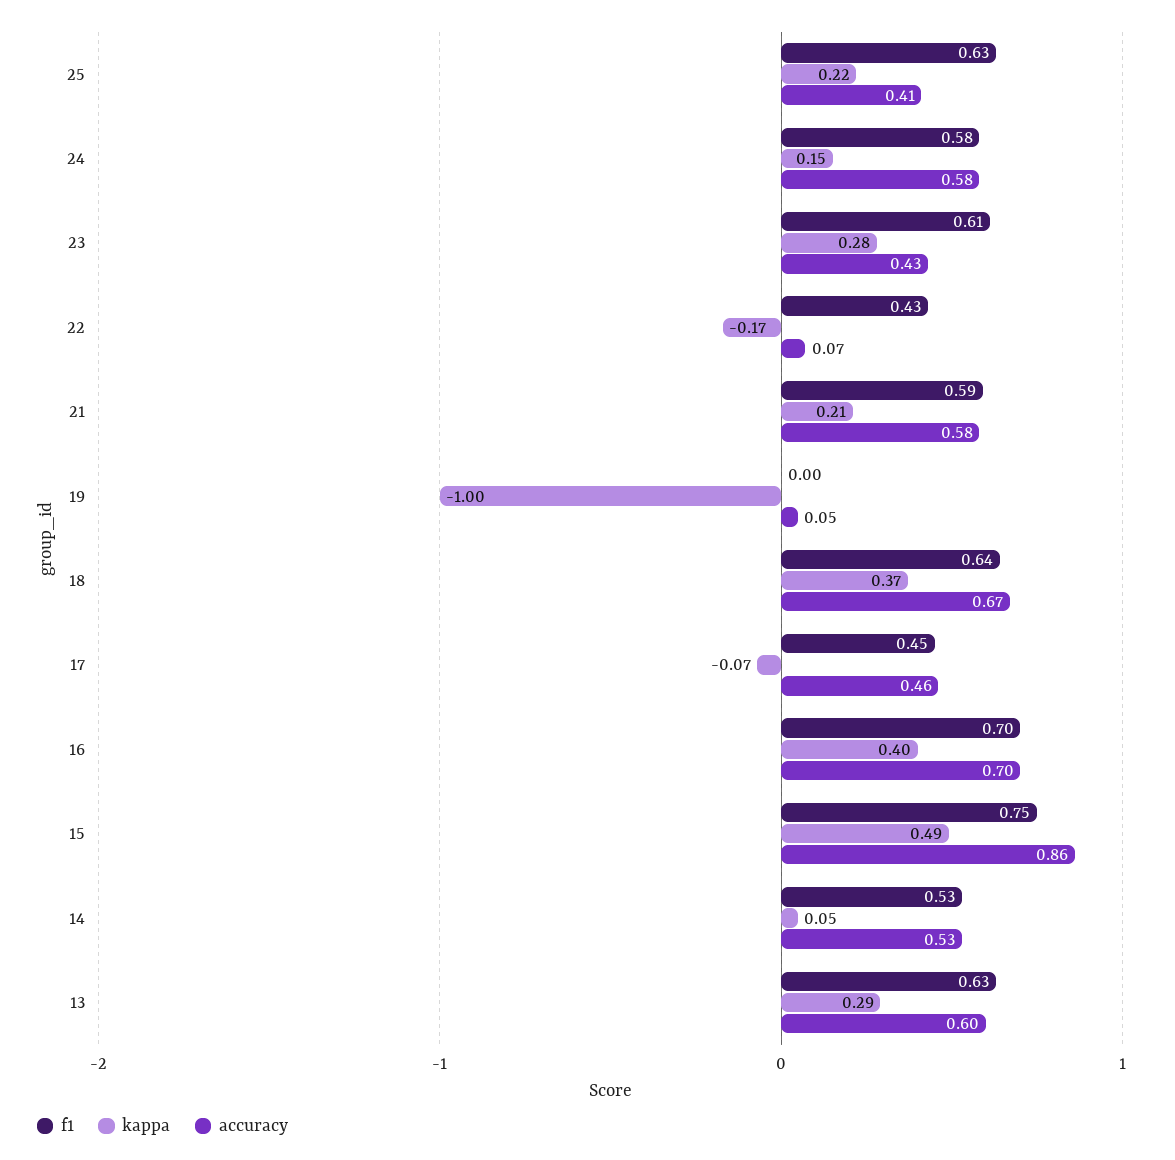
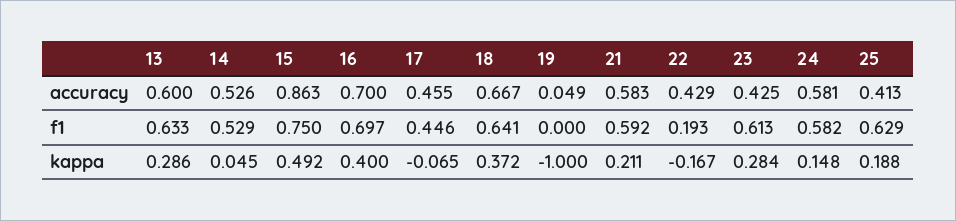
  {
    "f1": {
      "25": 0.629,
      "24": 0.582,
      "23": 0.613,
-     "22": 0.43,
+     "22": 0.193,
      "21": 0.592,
      "19": 0,
      "18": 0.641,
      "17": 0.446,
      "16": 0.697,
      "15": 0.75,
      "14": 0.529,
      "13": 0.633
    },
    "kappa": {
-     "25": 0.22,
+     "25": 0.188,
      "24": 0.148,
      "23": 0.284,
      "22": -0.167,
      "21": 0.211,
      "19": -1,
      "18": 0.372,
      "17": -0.065,
      "16": 0.4,
      "15": 0.492,
      "14": 0.045,
      "13": 0.286
    },
    "accuracy": {
      "25": 0.413,
      "24": 0.581,
      "23": 0.425,
-     "22": 0.07,
+     "22": 0.429,
      "21": 0.583,
      "19": 0.049,
      "18": 0.667,
      "17": 0.455,
      "16": 0.7,
      "15": 0.863,
      "14": 0.526,
      "13": 0.6
    }
  }

